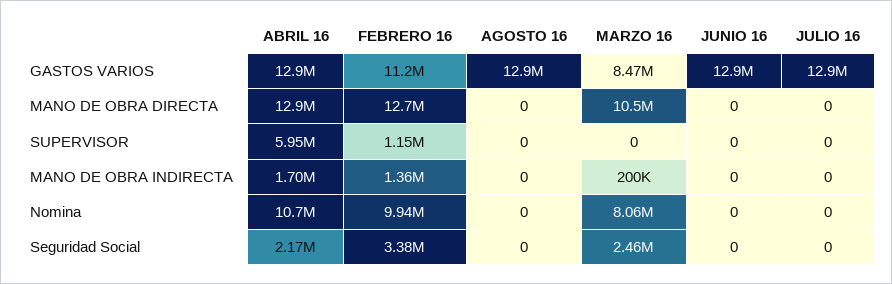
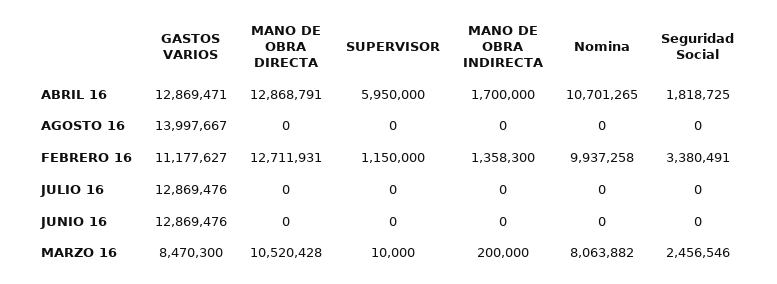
  {
    "ABRIL 16": {
      "GASTOS VARIOS": 12869471,
      "MANO DE OBRA DIRECTA": 12868791,
      "SUPERVISOR": 5950000,
      "MANO DE OBRA INDIRECTA": 1700000,
      "Nomina": 10701265,
-     "Seguridad Social": 2170000
+     "Seguridad Social": 1818725
    },
    "FEBRERO 16": {
      "GASTOS VARIOS": 11177627,
      "MANO DE OBRA DIRECTA": 12711931,
      "SUPERVISOR": 1150000,
      "MANO DE OBRA INDIRECTA": 1358300,
      "Nomina": 9937258,
      "Seguridad Social": 3380491
    },
    "AGOSTO 16": {
-     "GASTOS VARIOS": 12900000,
+     "GASTOS VARIOS": 13997667,
      "MANO DE OBRA DIRECTA": 0,
      "SUPERVISOR": 0,
      "MANO DE OBRA INDIRECTA": 0,
      "Nomina": 0,
      "Seguridad Social": 0
    },
    "MARZO 16": {
      "GASTOS VARIOS": 8470300,
      "MANO DE OBRA DIRECTA": 10520428,
-     "SUPERVISOR": 0,
+     "SUPERVISOR": 10000,
      "MANO DE OBRA INDIRECTA": 200000,
      "Nomina": 8063882,
      "Seguridad Social": 2456546
    },
    "JUNIO 16": {
      "GASTOS VARIOS": 12869476,
      "MANO DE OBRA DIRECTA": 0,
      "SUPERVISOR": 0,
      "MANO DE OBRA INDIRECTA": 0,
      "Nomina": 0,
      "Seguridad Social": 0
    },
    "JULIO 16": {
      "GASTOS VARIOS": 12869476,
      "MANO DE OBRA DIRECTA": 0,
      "SUPERVISOR": 0,
      "MANO DE OBRA INDIRECTA": 0,
      "Nomina": 0,
      "Seguridad Social": 0
    }
  }

